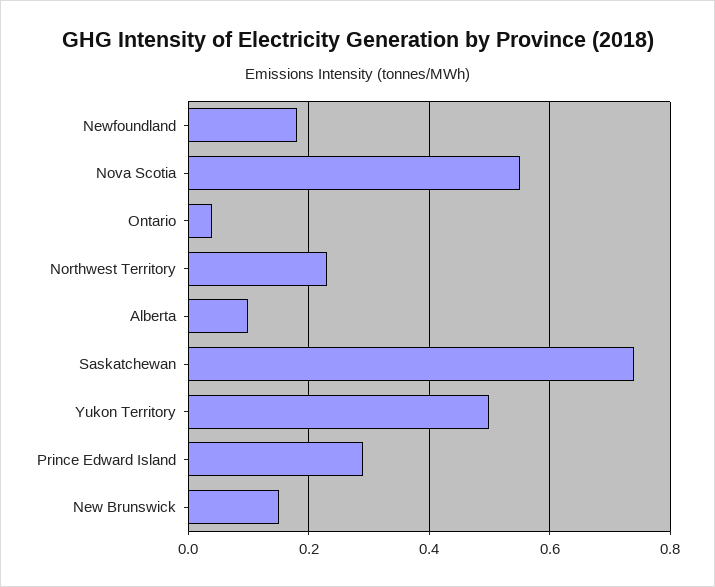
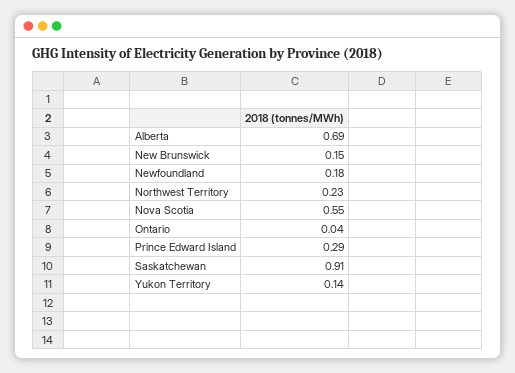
  {
    "Newfoundland": 0.18,
    "Nova Scotia": 0.55,
    "Ontario": 0.04,
    "Northwest Territory": 0.23,
-   "Alberta": 0.1,
+   "Alberta": 0.69,
-   "Saskatchewan": 0.75,
+   "Saskatchewan": 0.91,
-   "Yukon Territory": 0.5,
+   "Yukon Territory": 0.14,
    "Prince Edward Island": 0.29,
    "New Brunswick": 0.15
  }

